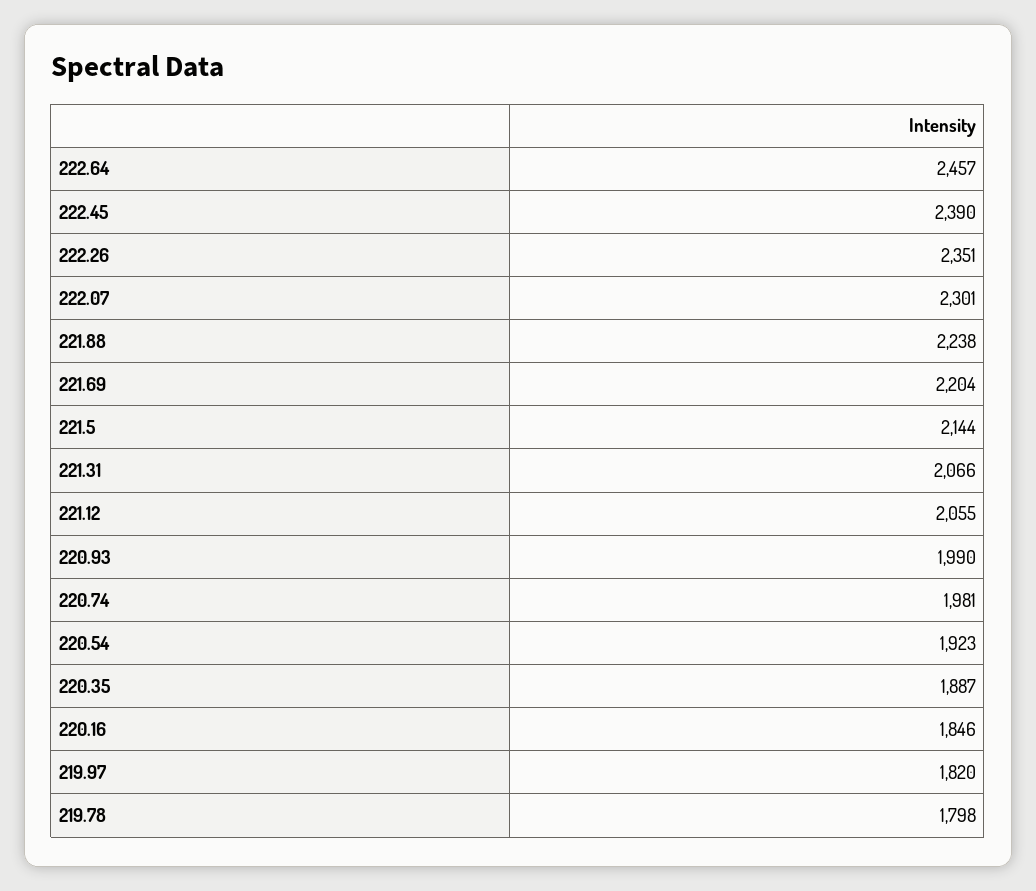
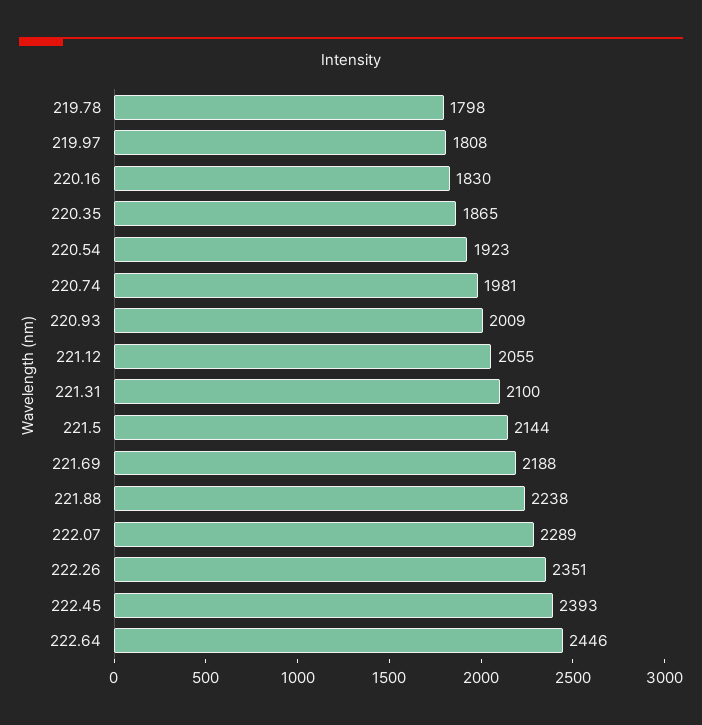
  {
-   "222.64": 2457,
+   "222.64": 2446,
-   "222.45": 2390,
+   "222.45": 2393,
    "222.26": 2351,
-   "222.07": 2301,
+   "222.07": 2289,
    "221.88": 2238,
-   "221.69": 2204,
+   "221.69": 2188,
    "221.5": 2144,
-   "221.31": 2066,
+   "221.31": 2100,
    "221.12": 2055,
-   "220.93": 1990,
+   "220.93": 2009,
    "220.74": 1981,
    "220.54": 1923,
-   "220.35": 1887,
+   "220.35": 1865,
-   "220.16": 1846,
+   "220.16": 1830,
-   "219.97": 1820,
+   "219.97": 1808,
    "219.78": 1798
  }

